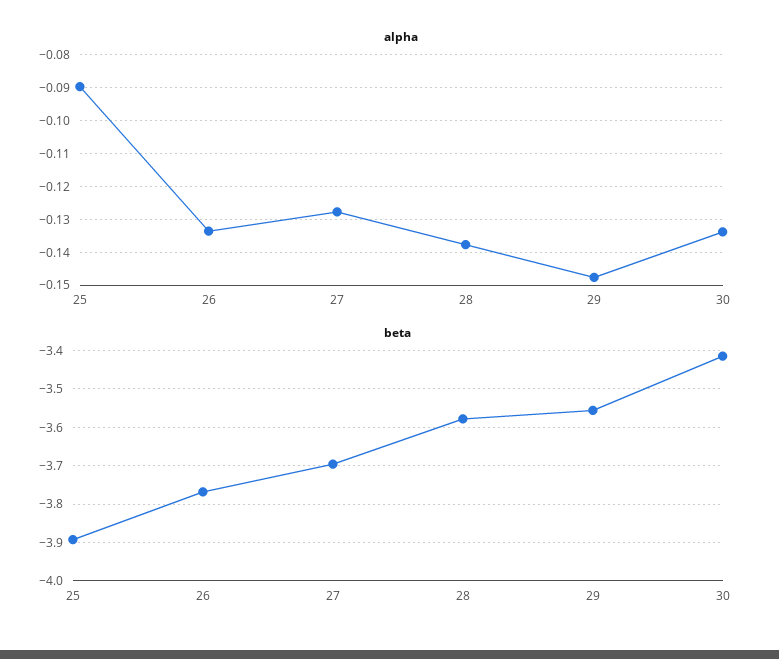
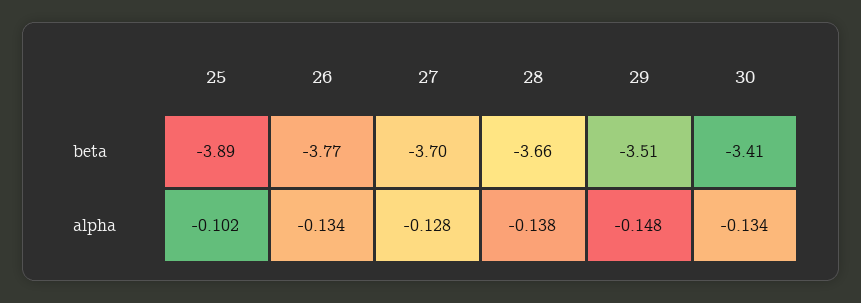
  {
    "alpha": {
-     "25": -0.09,
+     "25": -0.102,
      "26": -0.134,
      "27": -0.128,
      "28": -0.138,
      "29": -0.148,
      "30": -0.134
    },
    "beta": {
      "25": -3.89,
      "26": -3.77,
      "27": -3.7,
-     "28": -3.58,
+     "28": -3.66,
-     "29": -3.56,
+     "29": -3.51,
      "30": -3.41
    }
  }

